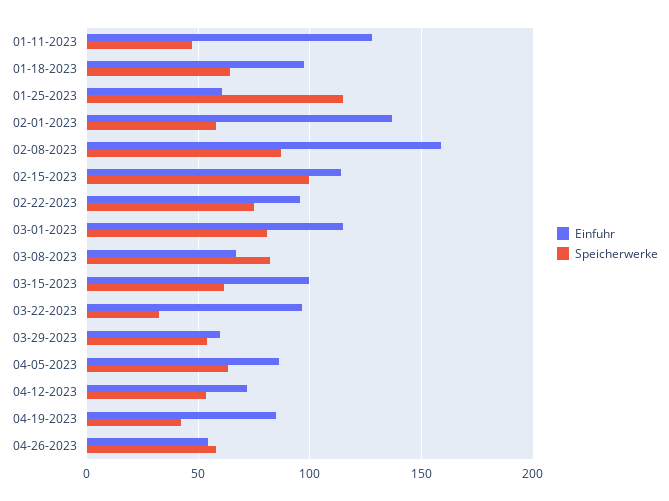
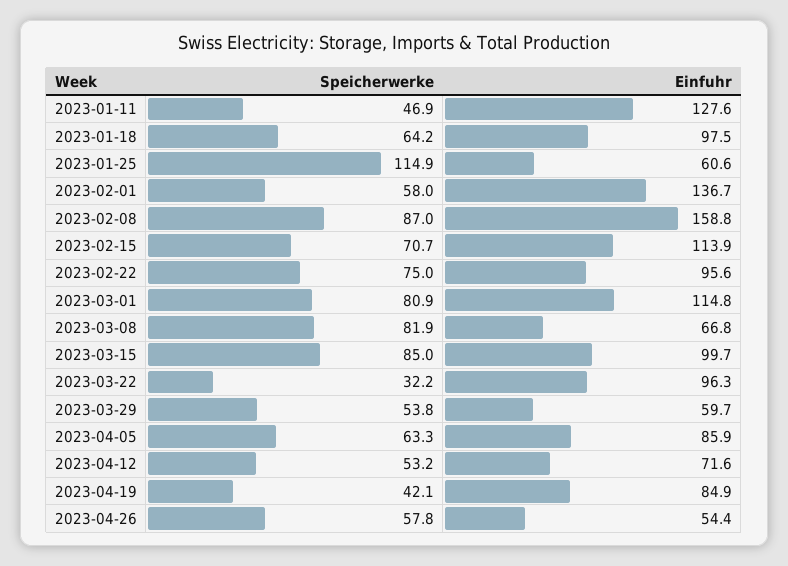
  {
    "Einfuhr": {
      "01-11-2023": 127.6,
      "01-18-2023": 97.5,
      "01-25-2023": 60.6,
      "02-01-2023": 136.7,
      "02-08-2023": 158.8,
      "02-15-2023": 113.9,
      "02-22-2023": 95.6,
      "03-01-2023": 114.8,
      "03-08-2023": 66.8,
      "03-15-2023": 99.7,
      "03-22-2023": 96.3,
      "03-29-2023": 59.7,
      "04-05-2023": 85.9,
      "04-12-2023": 71.6,
      "04-19-2023": 84.9,
      "04-26-2023": 54.4
    },
    "Speicherwerke": {
      "01-11-2023": 46.9,
      "01-18-2023": 64.2,
      "01-25-2023": 114.9,
      "02-01-2023": 58,
      "02-08-2023": 87,
-     "02-15-2023": 100,
+     "02-15-2023": 70.7,
      "02-22-2023": 75,
      "03-01-2023": 80.9,
      "03-08-2023": 81.9,
-     "03-15-2023": 60,
+     "03-15-2023": 85,
      "03-22-2023": 32.2,
      "03-29-2023": 53.8,
      "04-05-2023": 63.3,
      "04-12-2023": 53.2,
      "04-19-2023": 42.1,
      "04-26-2023": 57.8
    }
  }

